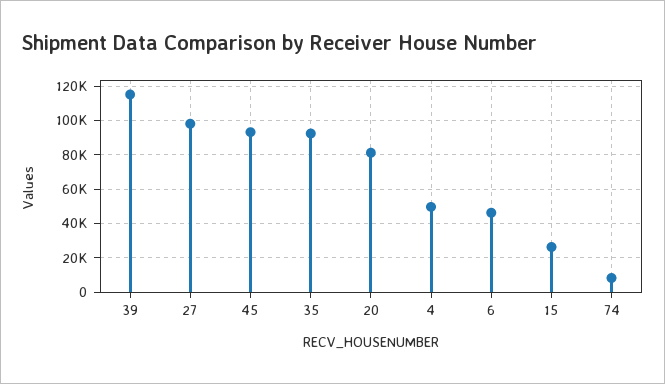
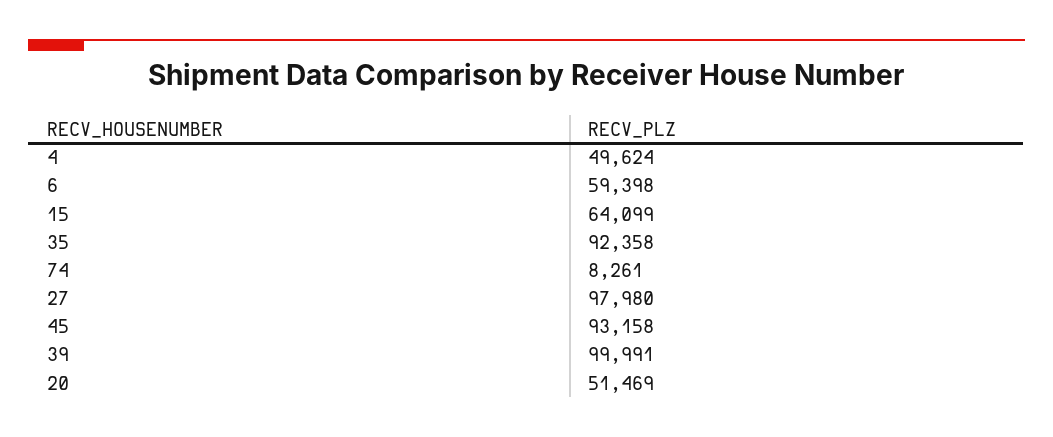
  {
-   "39": 115000,
+   "39": 99991,
    "27": 97980,
    "45": 93158,
    "35": 92358,
-   "20": 80000,
+   "20": 51469,
    "4": 49624,
-   "6": 45000,
+   "6": 59398,
-   "15": 25000,
+   "15": 64099,
    "74": 8261
  }

